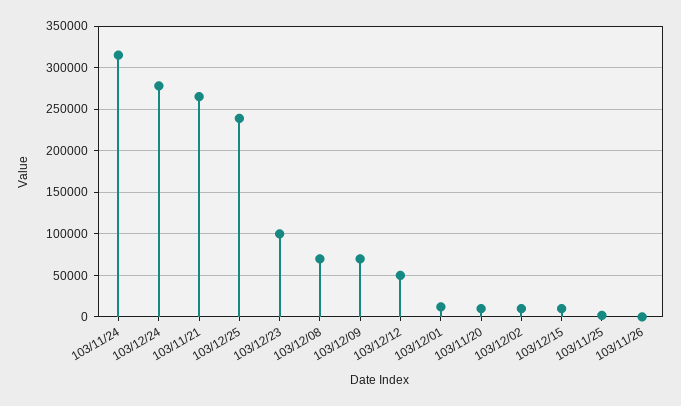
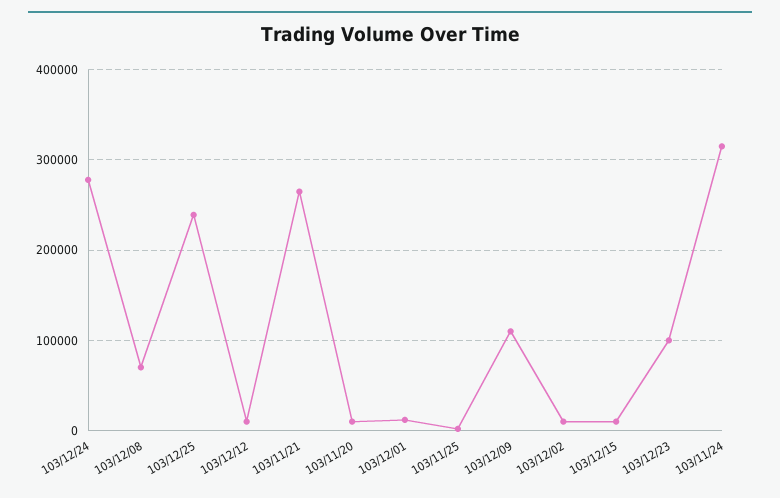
  {
    "103/11/24": 320000,
    "103/12/24": 280000,
    "103/11/21": 270000,
    "103/12/25": 240000,
    "103/12/23": 100000,
    "103/12/08": 70000,
-   "103/12/09": 70000,
+   "103/12/09": 110000,
-   "103/12/12": 50000,
+   "103/12/12": 10000,
    "103/12/01": 10000,
    "103/11/20": 10000,
    "103/12/02": 10000,
    "103/12/15": 10000,
-   "103/11/25": 0,
+   "103/11/25": 0
-   "103/11/26": 0
  }

